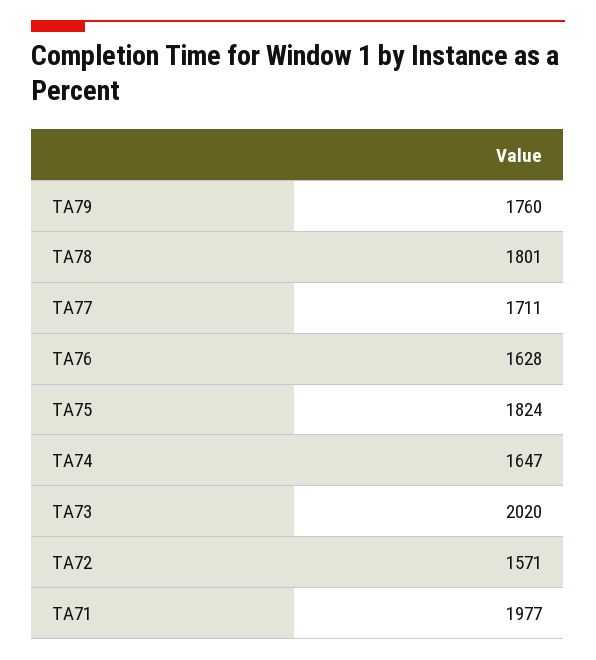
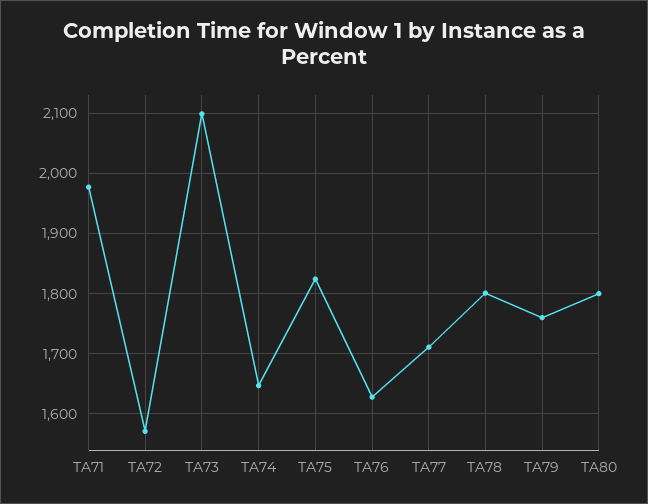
  {
    "TA79": 1760,
    "TA78": 1801,
    "TA77": 1711,
    "TA76": 1628,
    "TA75": 1824,
    "TA74": 1647,
-   "TA73": 2020,
+   "TA73": 2100,
    "TA72": 1571,
-   "TA71": 1977
+   "TA71": 1977,
+   "TA80": 1800
  }

